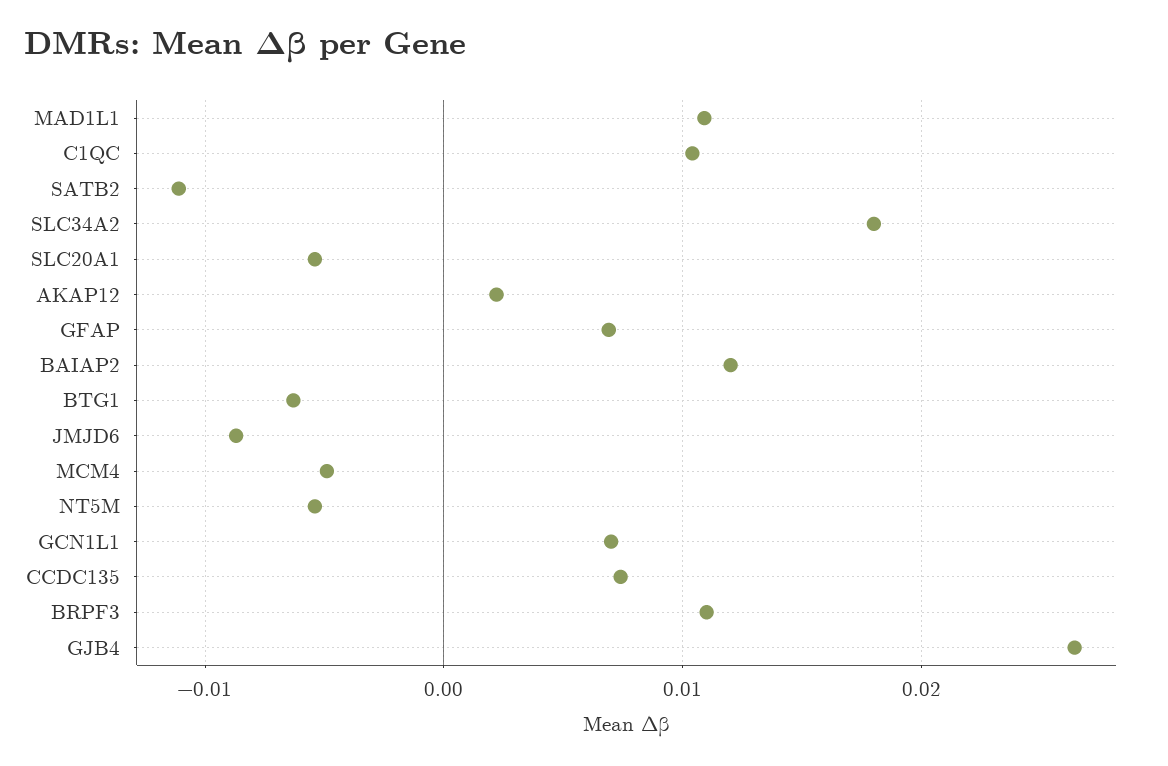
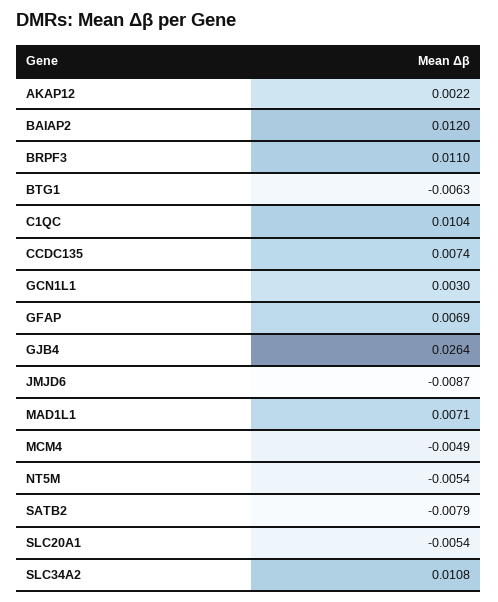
  {
-   "MAD1L1": 0.011,
+   "MAD1L1": 0.0071,
    "C1QC": 0.0104,
-   "SATB2": -0.011,
+   "SATB2": -0.0079,
-   "SLC34A2": 0.018,
+   "SLC34A2": 0.0108,
    "SLC20A1": -0.0054,
    "AKAP12": 0.0022,
    "GFAP": 0.0069,
    "BAIAP2": 0.012,
    "BTG1": -0.0063,
    "JMJD6": -0.0087,
    "MCM4": -0.0049,
    "NT5M": -0.0054,
-   "GCN1L1": 0.007,
+   "GCN1L1": 0.003,
    "CCDC135": 0.0074,
    "BRPF3": 0.011,
    "GJB4": 0.0264
  }

